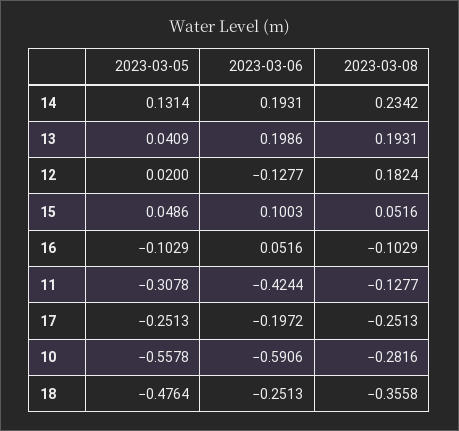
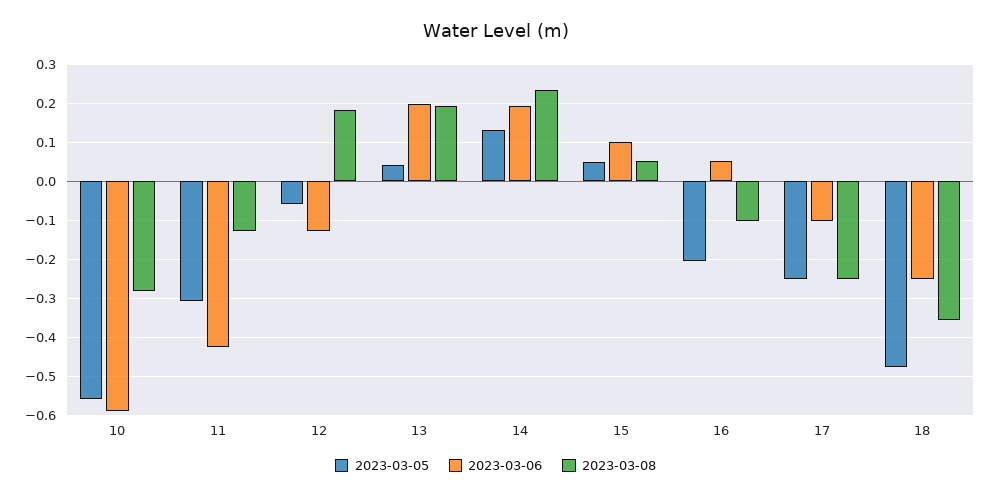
  {
    "2023-03-05": {
      "14": 0.1314,
      "13": 0.0409,
-     "12": 0.02,
+     "12": -0.06,
      "15": 0.0486,
-     "16": -0.1029,
+     "16": -0.2,
      "11": -0.3078,
      "17": -0.2513,
      "10": -0.5578,
      "18": -0.4764
    },
    "2023-03-06": {
      "14": 0.1931,
      "13": 0.1986,
      "12": -0.1277,
      "15": 0.1003,
      "16": 0.0516,
      "11": -0.4244,
-     "17": -0.1972,
+     "17": -0.1,
      "10": -0.5906,
      "18": -0.2513
    },
    "2023-03-08": {
      "14": 0.2342,
      "13": 0.1931,
      "12": 0.1824,
      "15": 0.0516,
      "16": -0.1029,
      "11": -0.1277,
      "17": -0.2513,
      "10": -0.2816,
      "18": -0.3558
    }
  }

